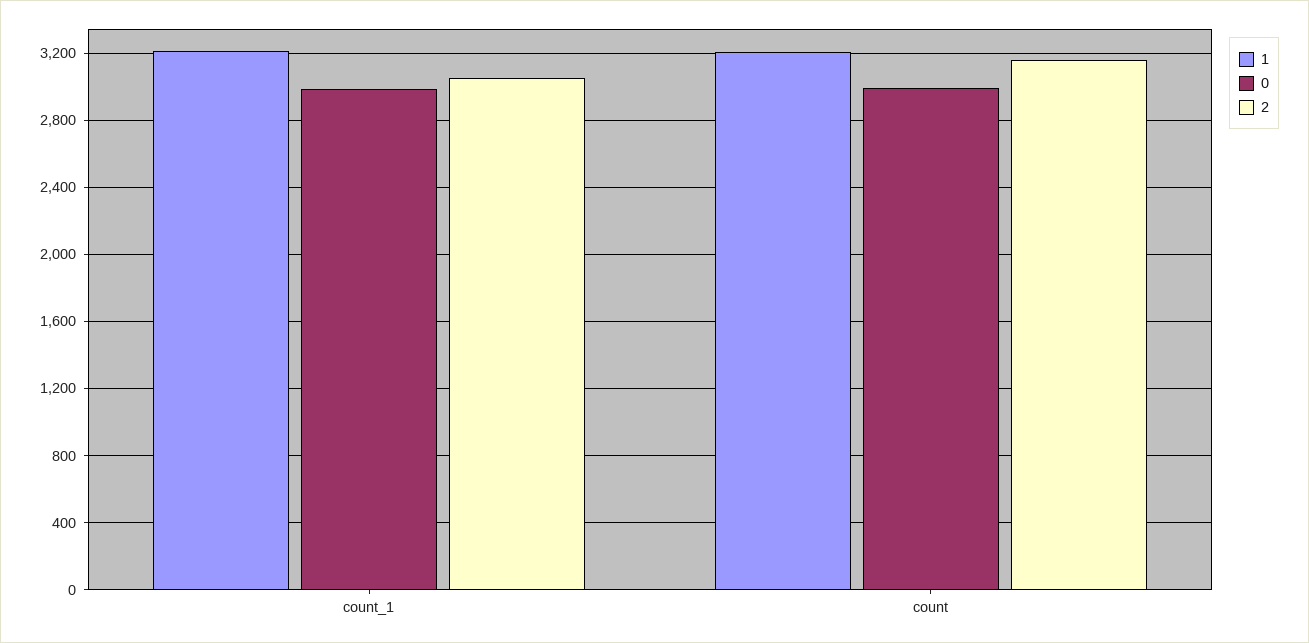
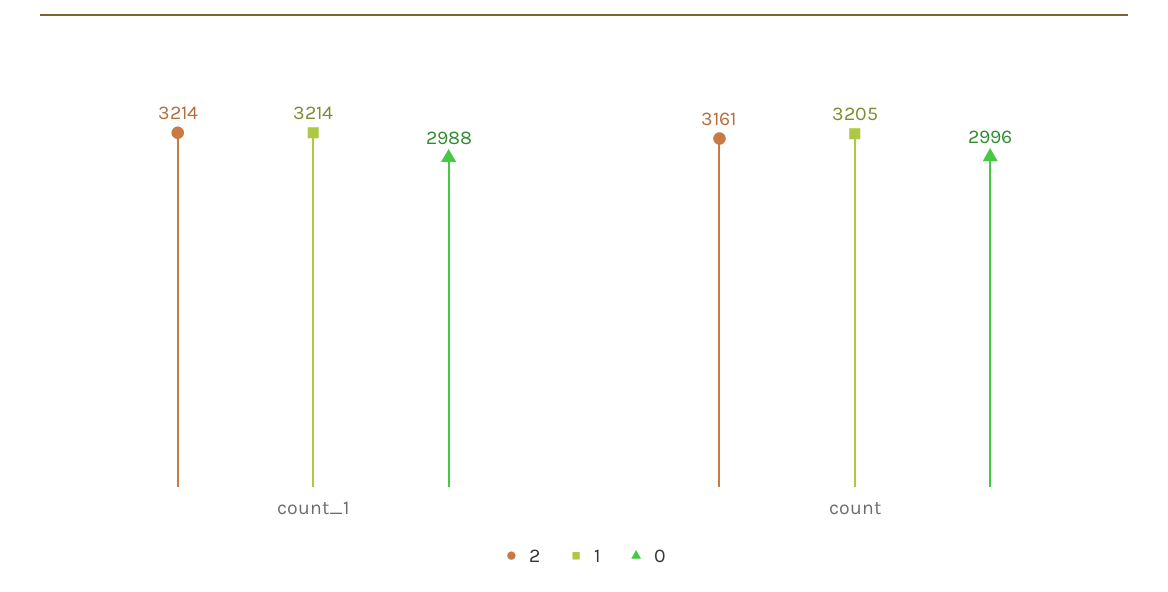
  {
    "1": {
      "count_1": 3214,
      "count": 3205
    },
    "0": {
      "count_1": 2988,
      "count": 2996
    },
    "2": {
-     "count_1": 3050,
+     "count_1": 3214,
      "count": 3161
    }
  }

